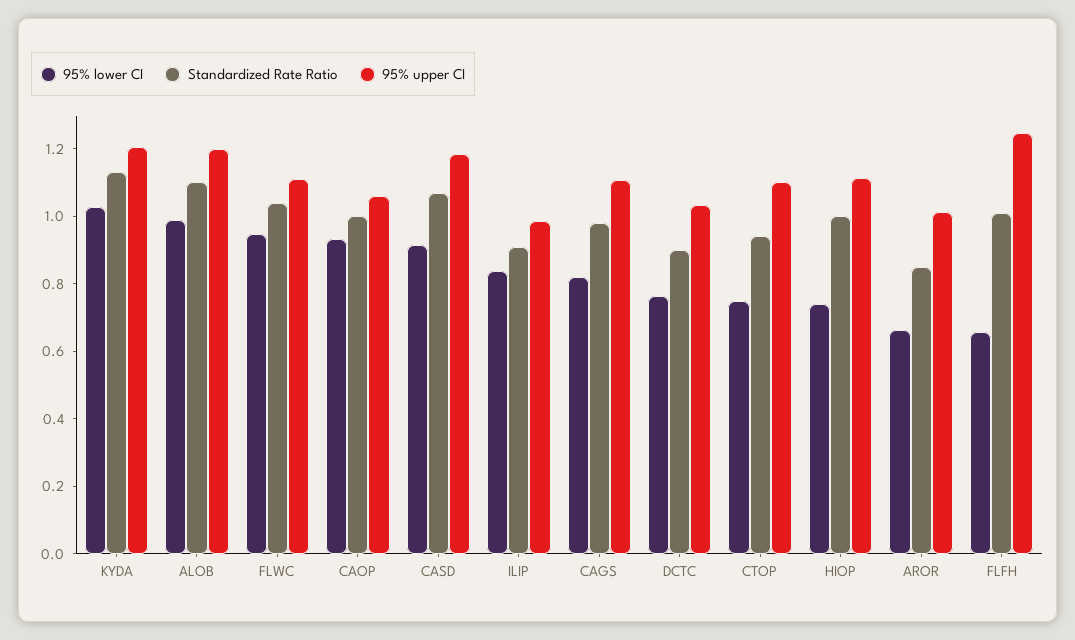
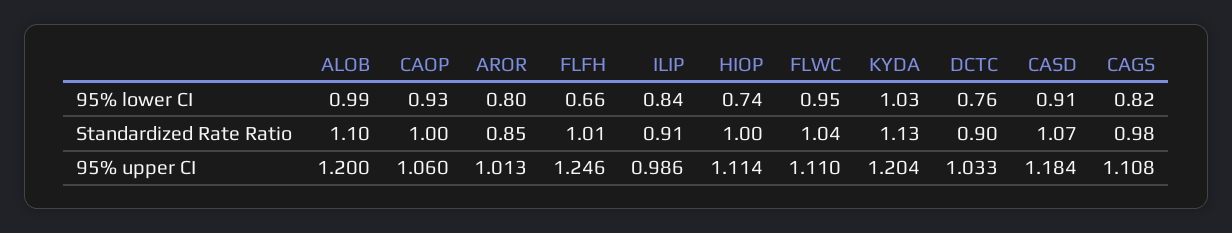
  {
    "95% lower CI": {
      "KYDA": 1.03,
      "ALOB": 0.99,
      "FLWC": 0.95,
      "CAOP": 0.93,
      "CASD": 0.91,
      "ILIP": 0.84,
      "CAGS": 0.82,
      "DCTC": 0.76,
-     "CTOP": 0.75,
      "HIOP": 0.74,
-     "AROR": 0.65,
+     "AROR": 0.8,
      "FLFH": 0.66
    },
    "Standardized Rate Ratio": {
      "KYDA": 1.13,
      "ALOB": 1.1,
      "FLWC": 1.04,
      "CAOP": 1,
      "CASD": 1.07,
      "ILIP": 0.91,
      "CAGS": 0.98,
      "DCTC": 0.9,
-     "CTOP": 0.95,
      "HIOP": 1,
      "AROR": 0.85,
      "FLFH": 1.01
    },
    "95% upper CI": {
      "KYDA": 1.204,
      "ALOB": 1.2,
      "FLWC": 1.11,
      "CAOP": 1.06,
      "CASD": 1.184,
      "ILIP": 0.986,
      "CAGS": 1.108,
      "DCTC": 1.033,
-     "CTOP": 1.1,
      "HIOP": 1.114,
      "AROR": 1.013,
      "FLFH": 1.246
    }
  }

